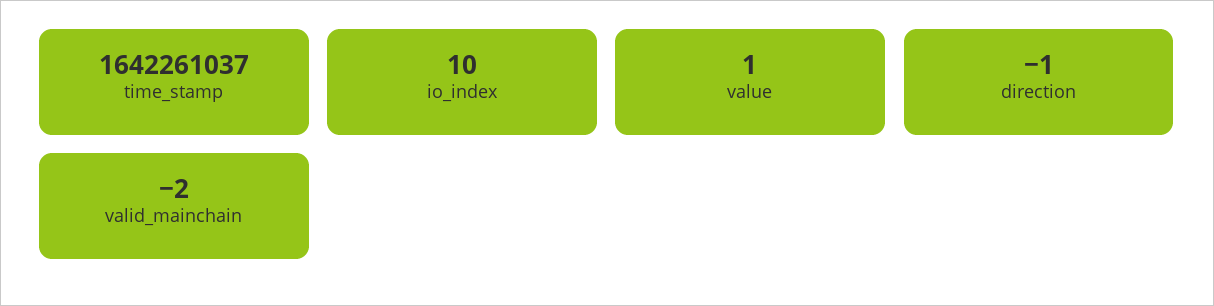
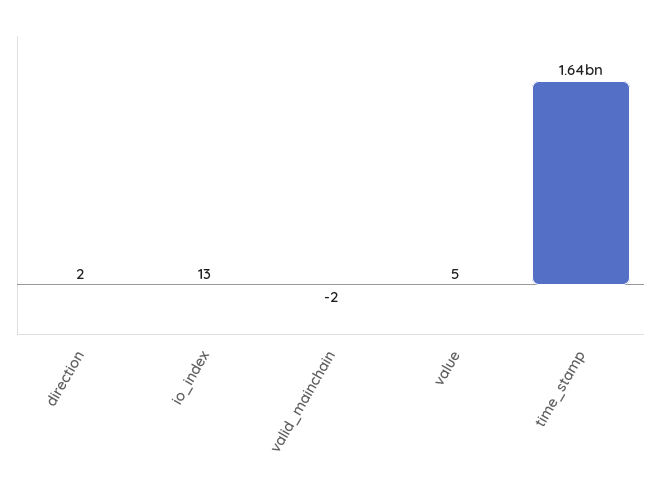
  {
    "time_stamp": 1642261037,
-   "io_index": 10,
+   "io_index": 13,
-   "value": 1,
+   "value": 5,
-   "direction": -1,
+   "direction": 2,
    "valid_mainchain": -2
  }

